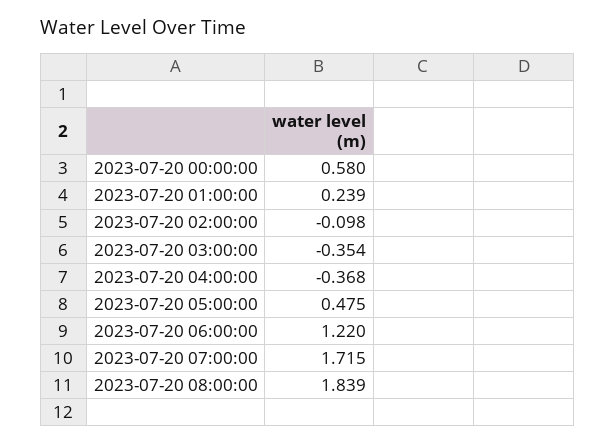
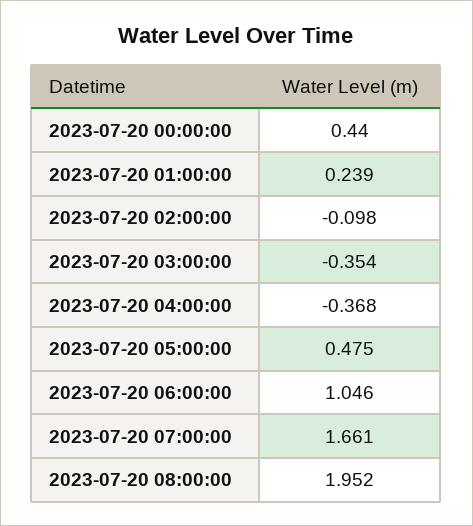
  {
-   "2023-07-20 00:00:00": 0.58,
+   "2023-07-20 00:00:00": 0.44,
    "2023-07-20 01:00:00": 0.239,
    "2023-07-20 02:00:00": -0.098,
    "2023-07-20 03:00:00": -0.354,
    "2023-07-20 04:00:00": -0.368,
    "2023-07-20 05:00:00": 0.475,
-   "2023-07-20 06:00:00": 1.22,
+   "2023-07-20 06:00:00": 1.046,
-   "2023-07-20 07:00:00": 1.715,
+   "2023-07-20 07:00:00": 1.661,
-   "2023-07-20 08:00:00": 1.839
+   "2023-07-20 08:00:00": 1.952
  }

